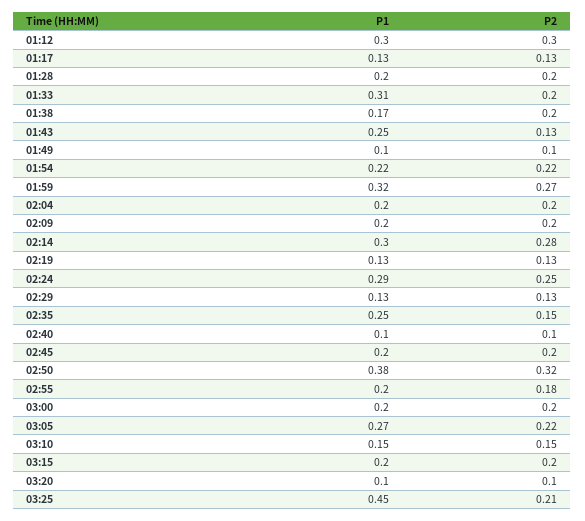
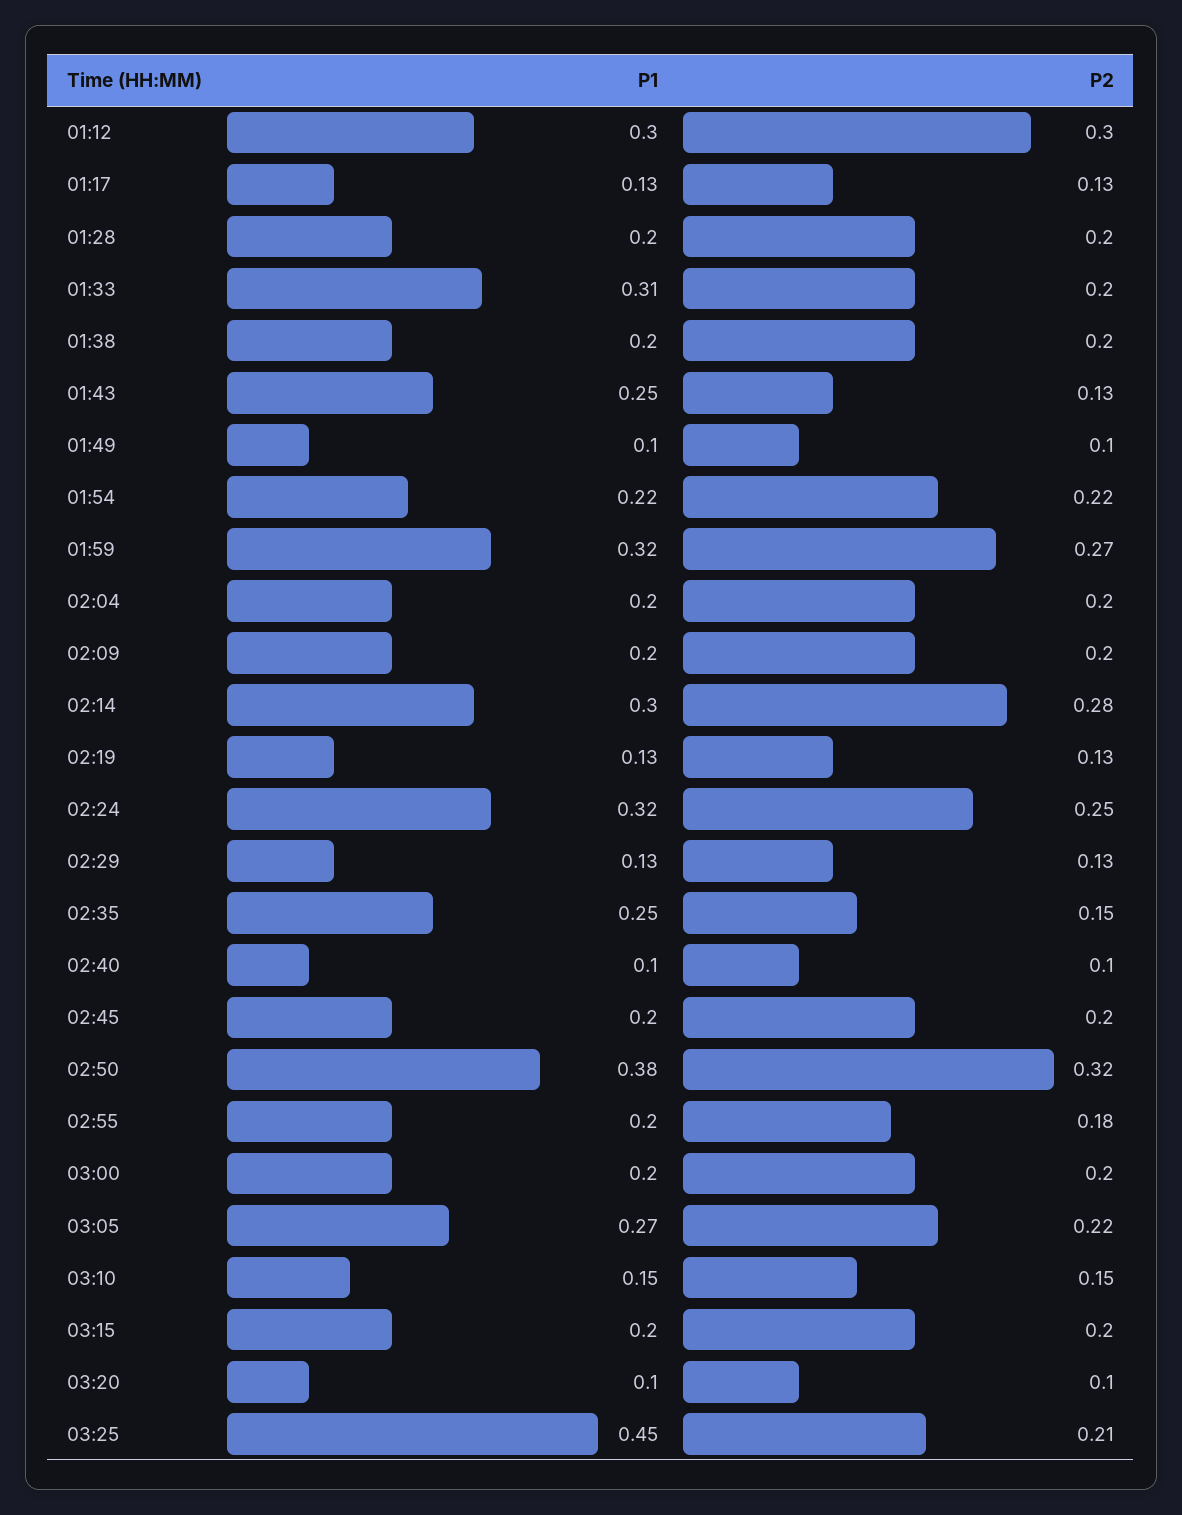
  {
    "P1": {
      "01:12": 0.3,
      "01:17": 0.13,
      "01:28": 0.2,
      "01:33": 0.31,
-     "01:38": 0.17,
+     "01:38": 0.2,
      "01:43": 0.25,
      "01:49": 0.1,
      "01:54": 0.22,
      "01:59": 0.32,
      "02:04": 0.2,
      "02:09": 0.2,
      "02:14": 0.3,
      "02:19": 0.13,
-     "02:24": 0.29,
+     "02:24": 0.32,
      "02:29": 0.13,
      "02:35": 0.25,
      "02:40": 0.1,
      "02:45": 0.2,
      "02:50": 0.38,
      "02:55": 0.2,
      "03:00": 0.2,
      "03:05": 0.27,
      "03:10": 0.15,
      "03:15": 0.2,
      "03:20": 0.1,
      "03:25": 0.45
    },
    "P2": {
      "01:12": 0.3,
      "01:17": 0.13,
      "01:28": 0.2,
      "01:33": 0.2,
      "01:38": 0.2,
      "01:43": 0.13,
      "01:49": 0.1,
      "01:54": 0.22,
      "01:59": 0.27,
      "02:04": 0.2,
      "02:09": 0.2,
      "02:14": 0.28,
      "02:19": 0.13,
      "02:24": 0.25,
      "02:29": 0.13,
      "02:35": 0.15,
      "02:40": 0.1,
      "02:45": 0.2,
      "02:50": 0.32,
      "02:55": 0.18,
      "03:00": 0.2,
      "03:05": 0.22,
      "03:10": 0.15,
      "03:15": 0.2,
      "03:20": 0.1,
      "03:25": 0.21
    }
  }

